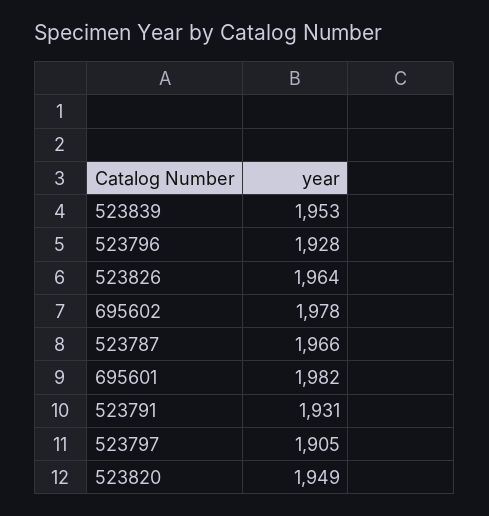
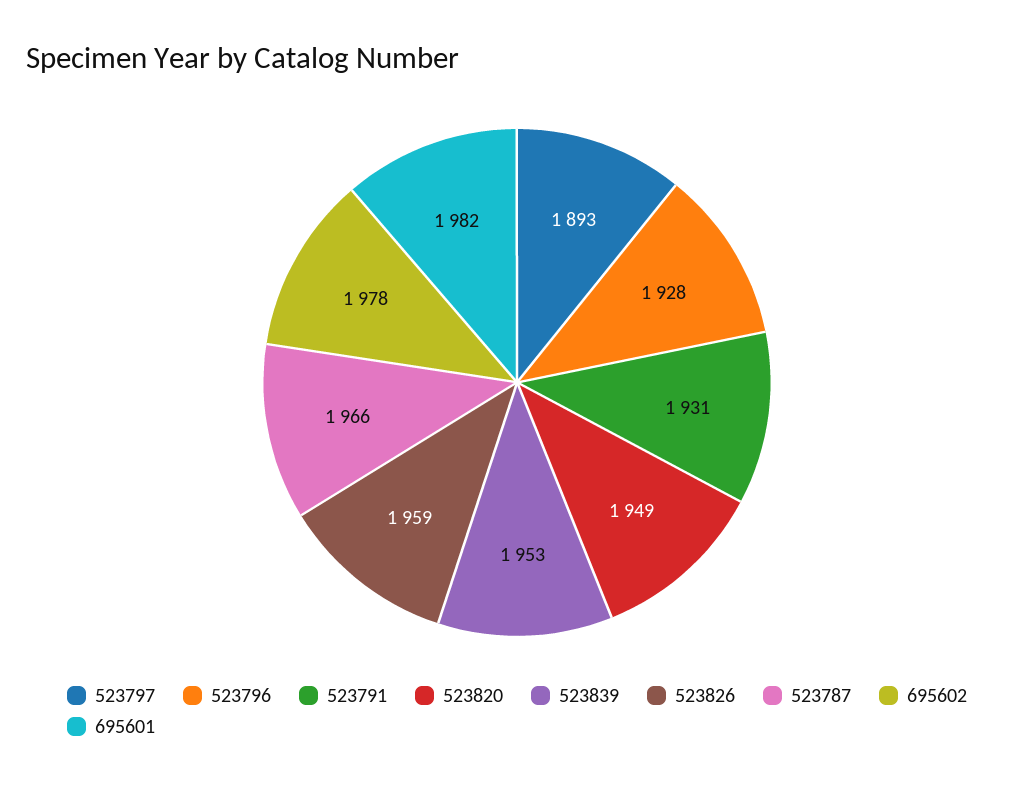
  {
    "523839": 1953,
    "523796": 1928,
-   "523826": 1964,
+   "523826": 1959,
    "695602": 1978,
    "523787": 1966,
    "695601": 1982,
    "523791": 1931,
-   "523797": 1905,
+   "523797": 1893,
    "523820": 1949
  }

